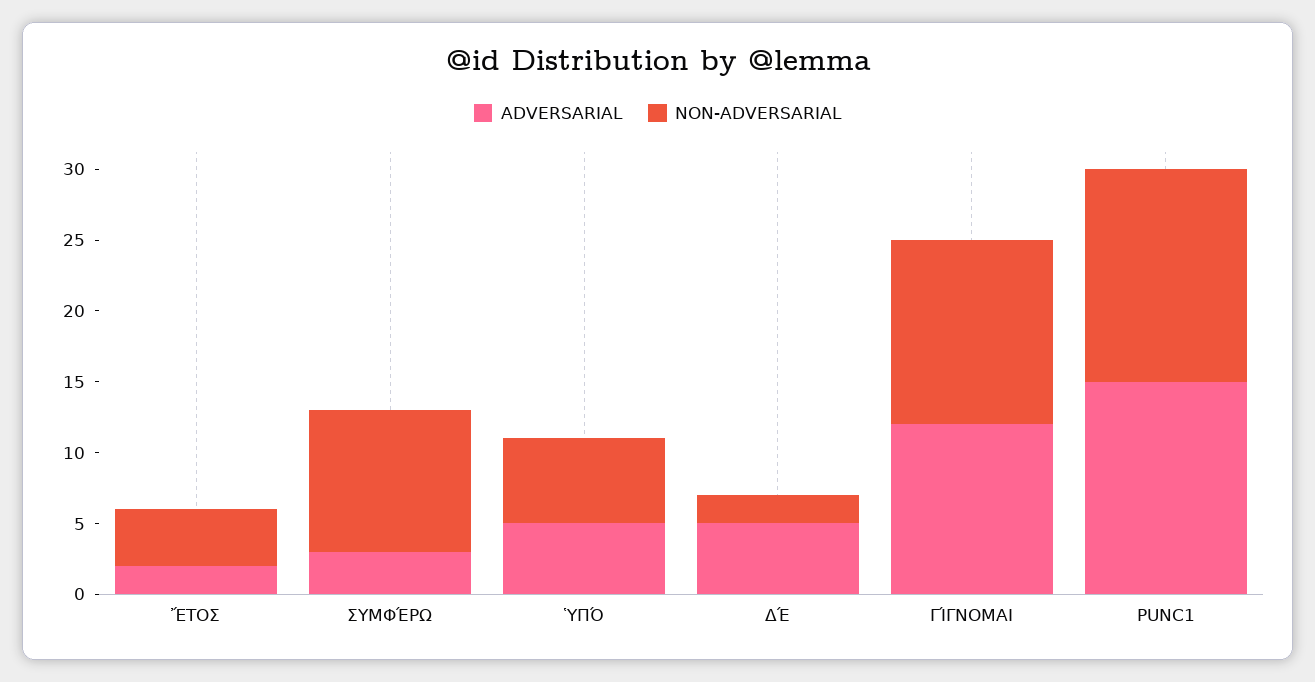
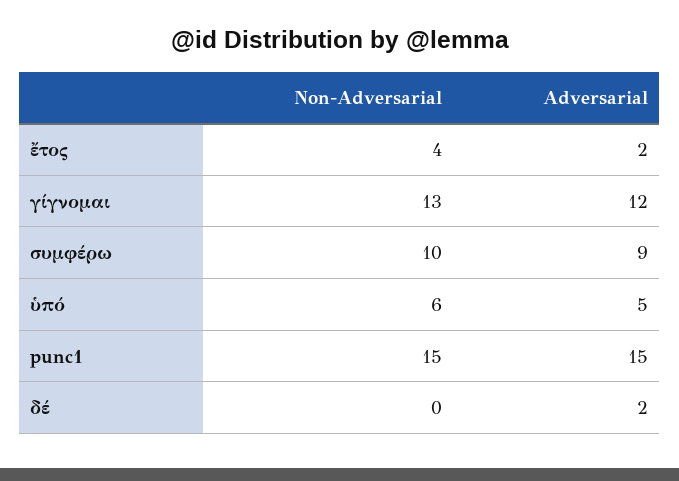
  {
    "ADVERSARIAL": {
      "ἜΤΟΣ": 2,
-     "ΣΥΜΦΈΡΩ": 3,
+     "ΣΥΜΦΈΡΩ": 9,
      "ὙΠΌ": 5,
-     "ΔΈ": 5,
+     "ΔΈ": 2,
      "ΓΊΓΝΟΜΑΙ": 12,
      "PUNC1": 15
    },
    "NON-ADVERSARIAL": {
      "ἜΤΟΣ": 4,
      "ΣΥΜΦΈΡΩ": 10,
      "ὙΠΌ": 6,
-     "ΔΈ": 2,
+     "ΔΈ": 0,
      "ΓΊΓΝΟΜΑΙ": 13,
      "PUNC1": 15
    }
  }

